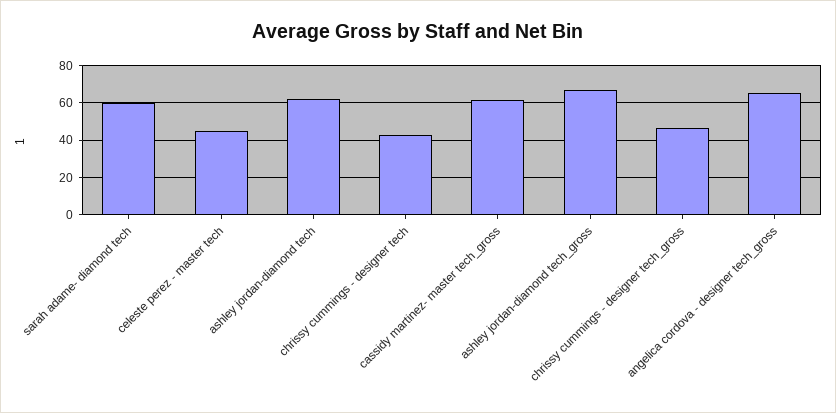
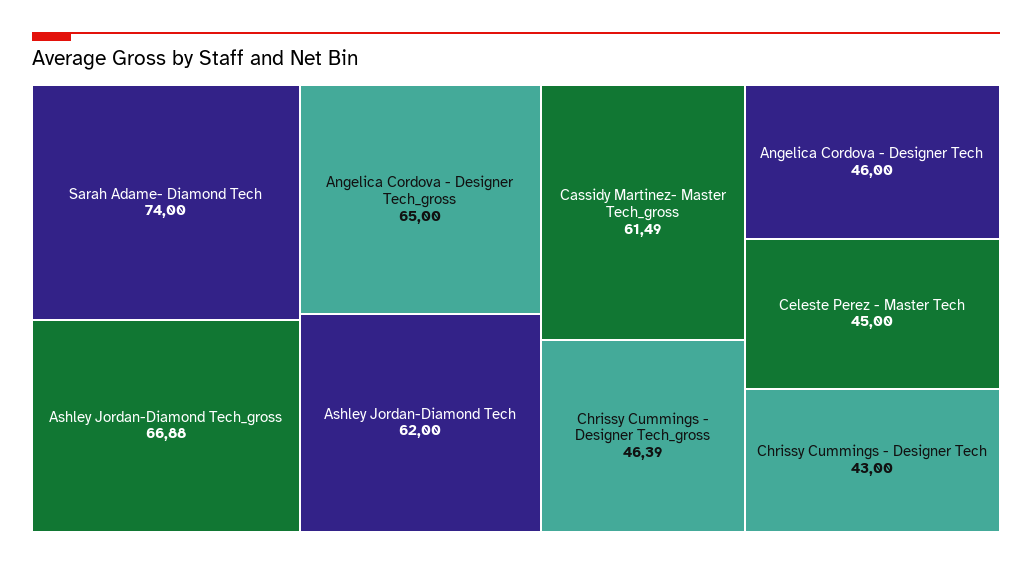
  {
-   "sarah adame- diamond tech": 60,
+   "sarah adame- diamond tech": 74,
    "celeste perez - master tech": 45,
    "ashley jordan-diamond tech": 62,
    "chrissy cummings - designer tech": 43,
    "cassidy martinez- master tech_gross": 61.49,
    "ashley jordan-diamond tech_gross": 66.88,
    "chrissy cummings - designer tech_gross": 46.39,
-   "angelica cordova - designer tech_gross": 65
+   "angelica cordova - designer tech_gross": 65,
+   "Angelica Cordova - Designer Tech": 46
  }

